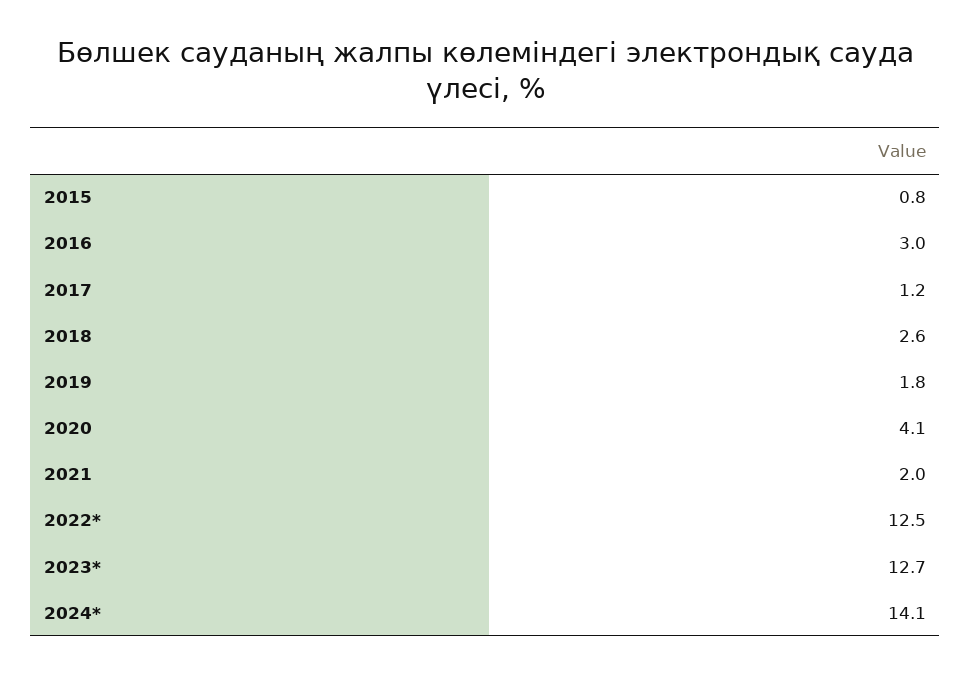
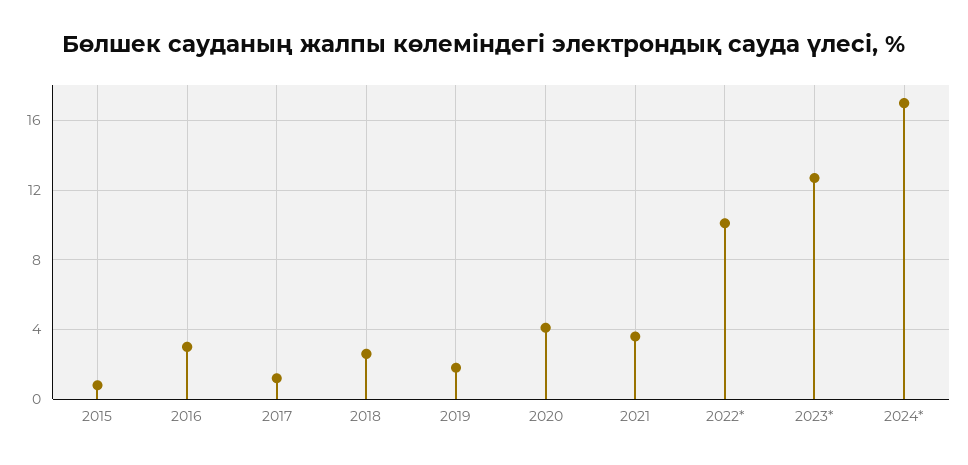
  {
    "2015": 0.8,
    "2016": 3,
    "2017": 1.2,
    "2018": 2.6,
    "2019": 1.8,
    "2020": 4.1,
-   "2021": 2,
+   "2021": 3.5,
-   "2022*": 12.5,
+   "2022*": 10,
    "2023*": 12.7,
-   "2024*": 14.1
+   "2024*": 17
  }

